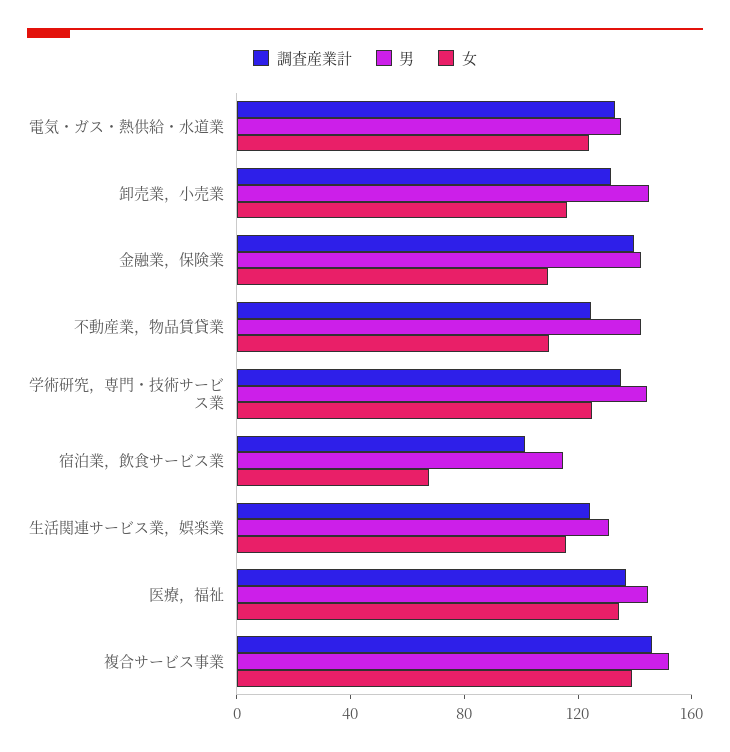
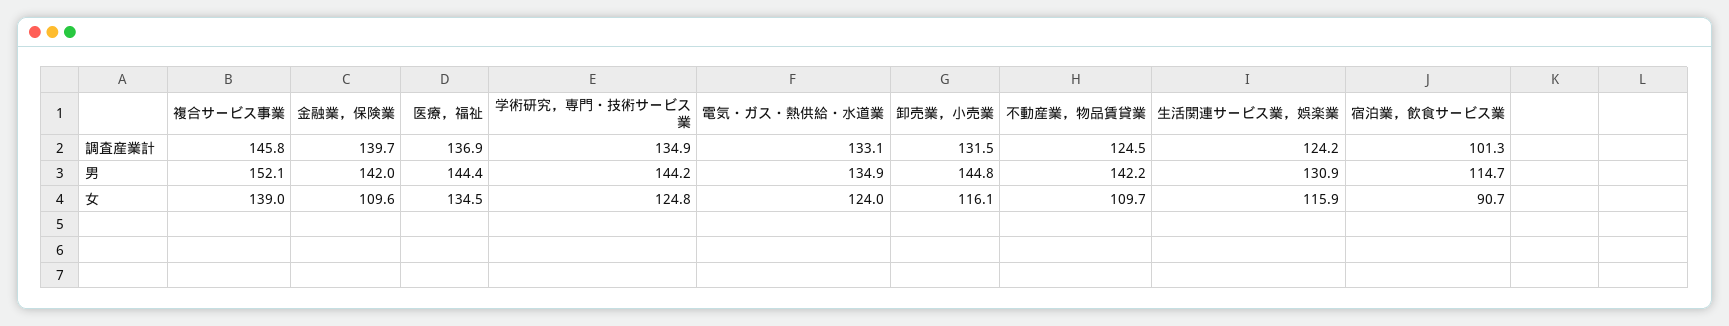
  {
    "調査産業計": {
      "電気・ガス・熱供給・水道業": 133.1,
      "卸売業，小売業": 131.5,
      "金融業，保険業": 139.7,
      "不動産業，物品賃貸業": 124.5,
      "学術研究，専門・技術サービス業": 134.9,
      "宿泊業，飲食サービス業": 101.3,
      "生活関連サービス業，娯楽業": 124.2,
      "医療，福祉": 136.9,
      "複合サービス事業": 145.8
    },
    "男": {
      "電気・ガス・熱供給・水道業": 134.9,
      "卸売業，小売業": 144.8,
      "金融業，保険業": 142,
      "不動産業，物品賃貸業": 142.2,
      "学術研究，専門・技術サービス業": 144.2,
      "宿泊業，飲食サービス業": 114.7,
      "生活関連サービス業，娯楽業": 130.9,
      "医療，福祉": 144.4,
      "複合サービス事業": 152.1
    },
    "女": {
      "電気・ガス・熱供給・水道業": 124,
      "卸売業，小売業": 116.1,
      "金融業，保険業": 109.6,
      "不動産業，物品賃貸業": 109.7,
      "学術研究，専門・技術サービス業": 124.8,
-     "宿泊業，飲食サービス業": 70,
+     "宿泊業，飲食サービス業": 90.7,
      "生活関連サービス業，娯楽業": 115.9,
      "医療，福祉": 134.5,
      "複合サービス事業": 139
    }
  }

